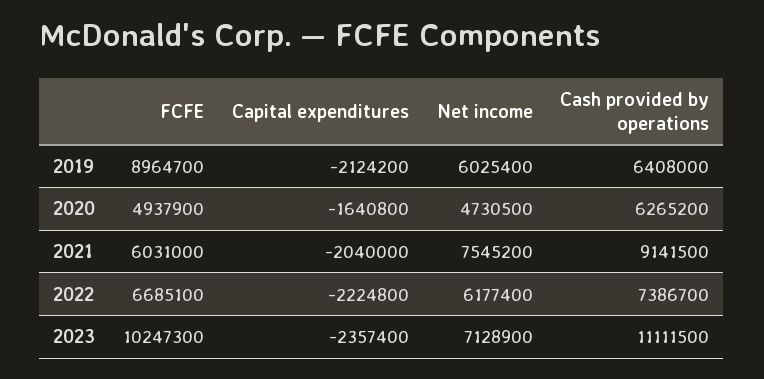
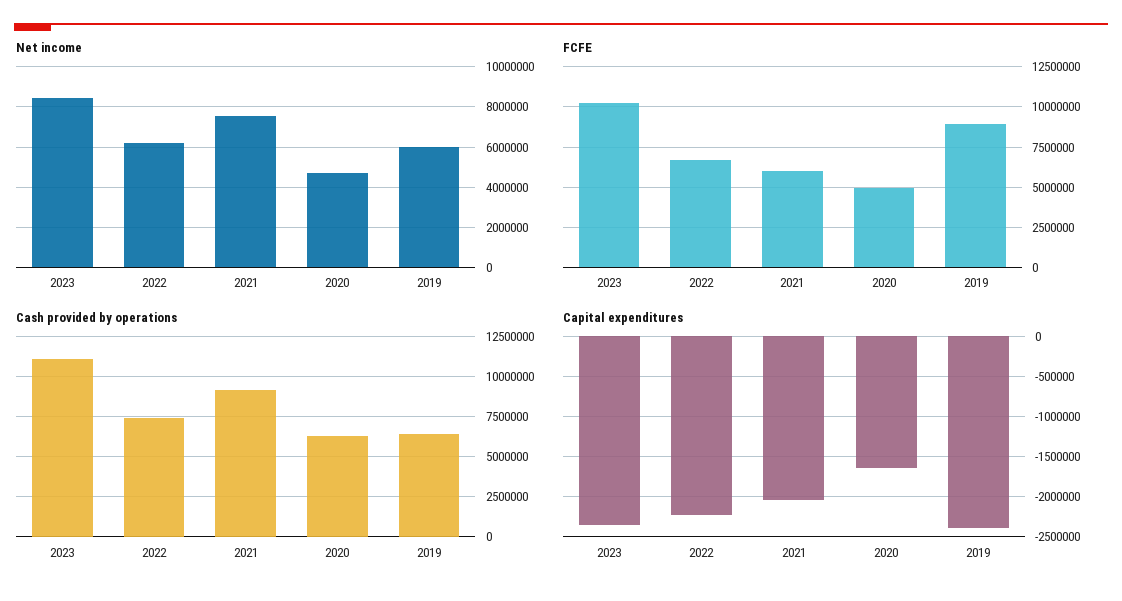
  {
    "FCFE": {
      "2019": 8964700,
      "2020": 4937900,
      "2021": 6031000,
      "2022": 6685100,
      "2023": 10247300
    },
    "Capital expenditures": {
-     "2019": -2124200,
+     "2019": -2400000,
      "2020": -1640800,
      "2021": -2040000,
      "2022": -2224800,
      "2023": -2357400
    },
    "Net income": {
      "2019": 6025400,
      "2020": 4730500,
      "2021": 7545200,
      "2022": 6177400,
-     "2023": 7128900
+     "2023": 8500000
    },
    "Cash provided by operations": {
      "2019": 6408000,
      "2020": 6265200,
      "2021": 9141500,
      "2022": 7386700,
      "2023": 11111500
    }
  }

